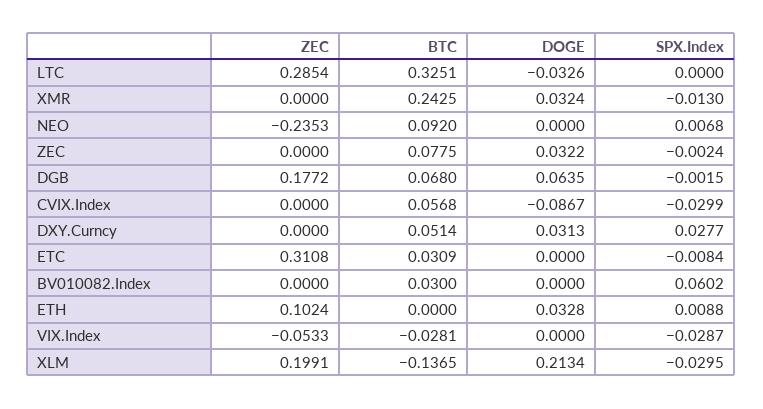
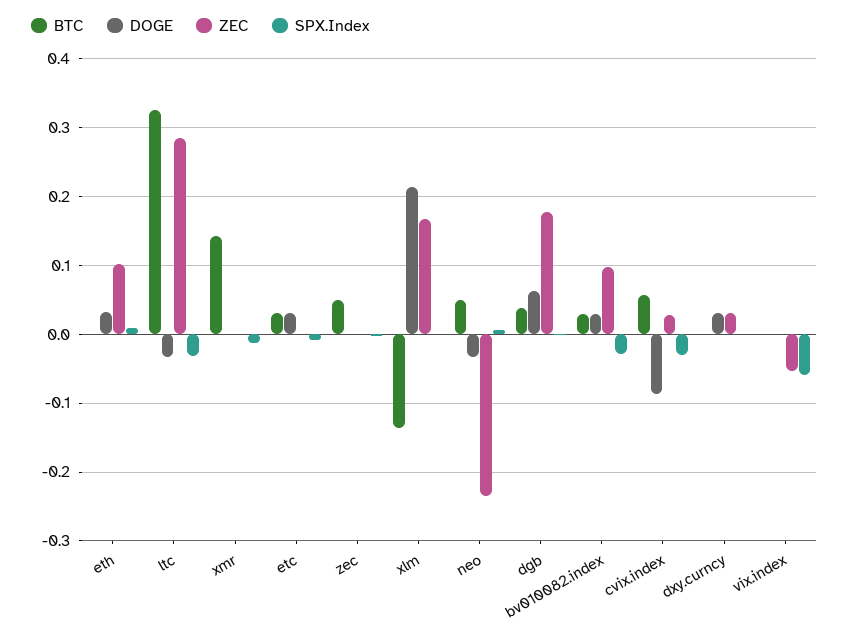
  {
    "ZEC": {
      "LTC": 0.2854,
      "XMR": 0,
      "NEO": -0.2353,
      "ZEC": 0,
      "DGB": 0.1772,
-     "CVIX.Index": 0,
+     "CVIX.Index": 0.03,
-     "DXY.Curncy": 0,
+     "DXY.Curncy": 0.03,
-     "ETC": 0.3108,
+     "ETC": 0,
-     "BV010082.Index": 0,
+     "BV010082.Index": 0.1,
      "ETH": 0.1024,
      "VIX.Index": -0.0533,
-     "XLM": 0.1991
+     "XLM": 0.17
    },
    "BTC": {
      "LTC": 0.3251,
-     "XMR": 0.2425,
+     "XMR": 0.14,
-     "NEO": 0.092,
+     "NEO": 0.05,
-     "ZEC": 0.0775,
+     "ZEC": 0.05,
-     "DGB": 0.068,
+     "DGB": 0.04,
      "CVIX.Index": 0.0568,
-     "DXY.Curncy": 0.0514,
+     "DXY.Curncy": 0,
      "ETC": 0.0309,
      "BV010082.Index": 0.03,
      "ETH": 0,
-     "VIX.Index": -0.0281,
+     "VIX.Index": 0,
      "XLM": -0.1365
    },
    "DOGE": {
      "LTC": -0.0326,
-     "XMR": 0.0324,
+     "XMR": 0,
-     "NEO": 0,
+     "NEO": -0.03,
-     "ZEC": 0.0322,
+     "ZEC": 0,
      "DGB": 0.0635,
      "CVIX.Index": -0.0867,
      "DXY.Curncy": 0.0313,
-     "ETC": 0,
+     "ETC": 0.03,
-     "BV010082.Index": 0,
+     "BV010082.Index": 0.03,
      "ETH": 0.0328,
      "VIX.Index": 0,
      "XLM": 0.2134
    },
    "SPX.Index": {
-     "LTC": 0,
+     "LTC": -0.03,
      "XMR": -0.013,
      "NEO": 0.0068,
      "ZEC": -0.0024,
      "DGB": -0.0015,
      "CVIX.Index": -0.0299,
-     "DXY.Curncy": 0.0277,
+     "DXY.Curncy": 0,
      "ETC": -0.0084,
-     "BV010082.Index": 0.0602,
+     "BV010082.Index": -0.03,
      "ETH": 0.0088,
-     "VIX.Index": -0.0287,
+     "VIX.Index": -0.06,
-     "XLM": -0.0295
+     "XLM": 0
    }
  }

